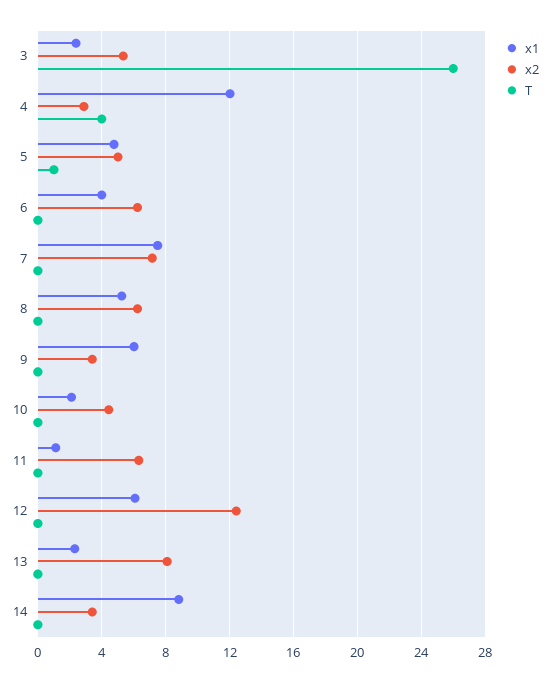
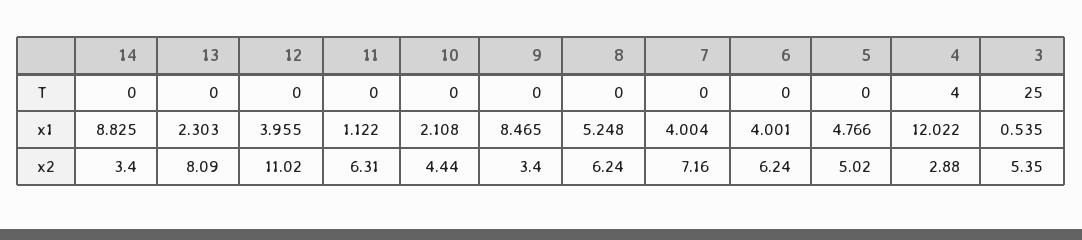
  {
    "x1": {
-     "3": 2.5,
+     "3": 0.535,
      "4": 12.022,
      "5": 4.766,
      "6": 4.001,
-     "7": 7.5,
+     "7": 4.004,
      "8": 5.248,
-     "9": 6,
+     "9": 8.465,
      "10": 2.108,
      "11": 1.122,
-     "12": 6,
+     "12": 3.955,
      "13": 2.303,
      "14": 8.825
    },
    "x2": {
      "3": 5.35,
      "4": 2.88,
      "5": 5.02,
      "6": 6.24,
      "7": 7.16,
      "8": 6.24,
      "9": 3.4,
      "10": 4.44,
      "11": 6.31,
-     "12": 12.5,
+     "12": 11.02,
      "13": 8.09,
      "14": 3.4
    },
    "T": {
-     "3": 26,
+     "3": 25,
      "4": 4,
-     "5": 1,
+     "5": 0,
      "6": 0,
      "7": 0,
      "8": 0,
      "9": 0,
      "10": 0,
      "11": 0,
      "12": 0,
      "13": 0,
      "14": 0
    }
  }

